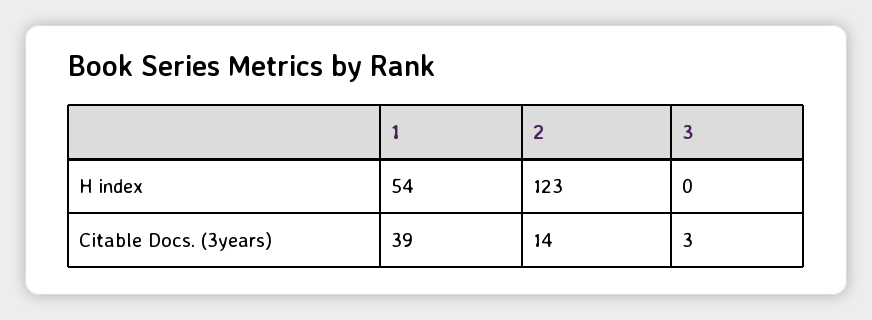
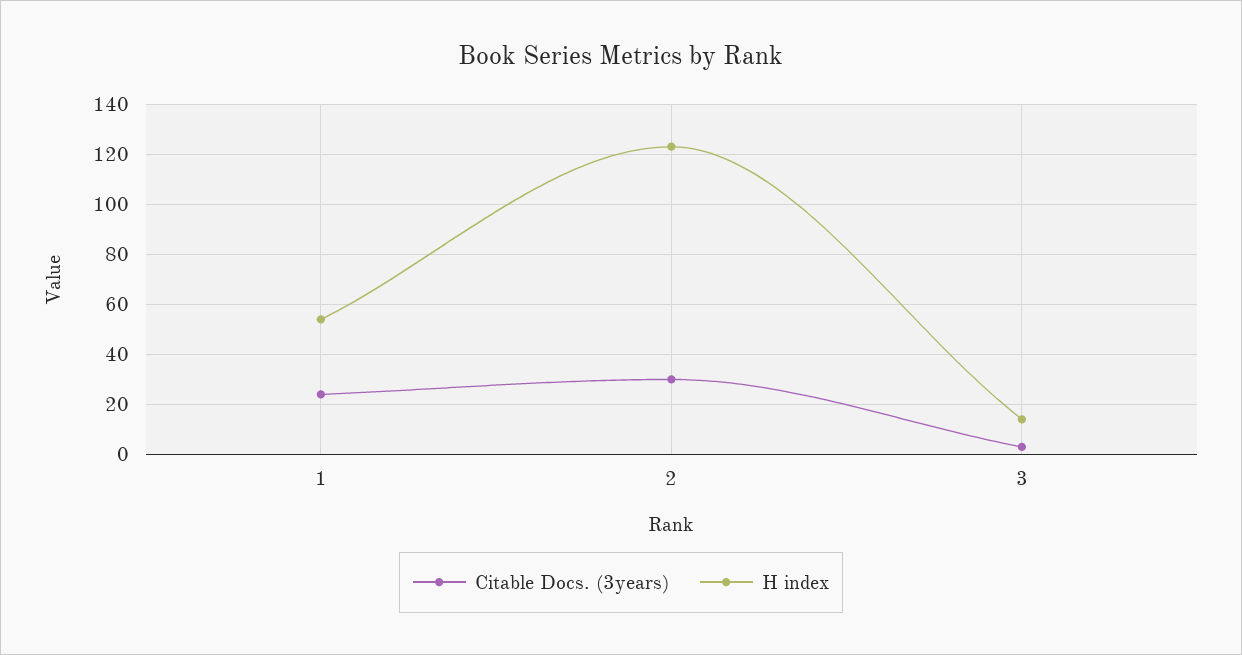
  {
    "H index": {
      "1": 54,
      "2": 123,
-     "3": 0
+     "3": 15
    },
    "Citable Docs. (3years)": {
-     "1": 39,
+     "1": 25,
-     "2": 14,
+     "2": 30,
      "3": 3
    }
  }

